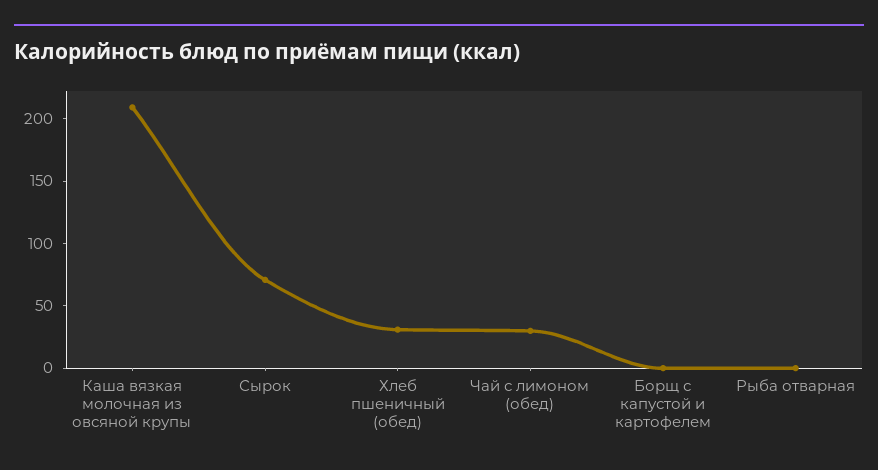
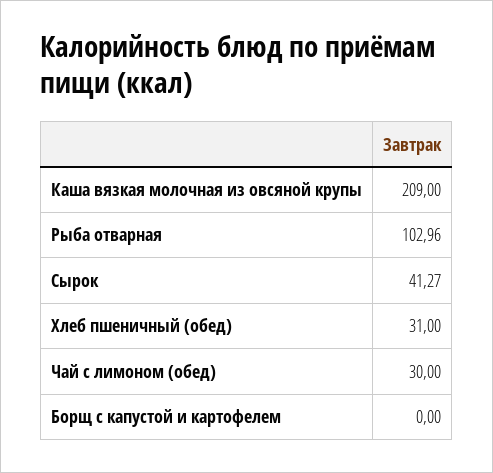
  {
    "Каша вязкая молочная из овсяной крупы": 209,
-   "Сырок": 70,
+   "Сырок": 41.27,
    "Хлеб пшеничный (обед)": 31,
    "Чай с лимоном (обед)": 30,
    "Борщ с капустой и картофелем": 0,
-   "Рыба отварная": 0
+   "Рыба отварная": 102.96
  }

